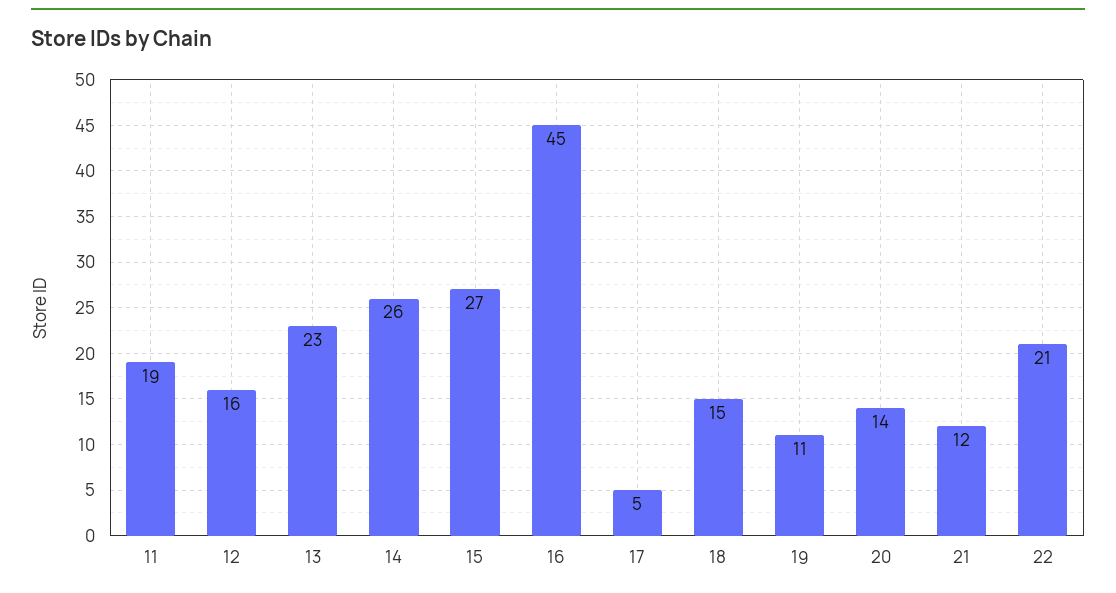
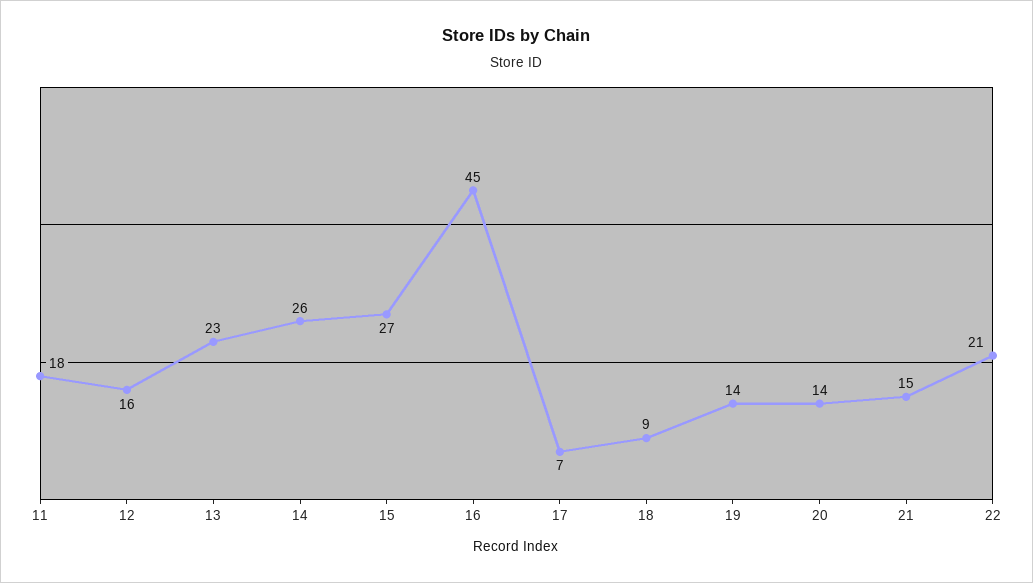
  {
-   "11": 19,
+   "11": 18,
    "12": 16,
    "13": 23,
    "14": 26,
    "15": 27,
    "16": 45,
-   "17": 5,
+   "17": 7,
-   "18": 15,
+   "18": 9,
-   "19": 11,
+   "19": 14,
    "20": 14,
-   "21": 12,
+   "21": 15,
    "22": 21
  }

